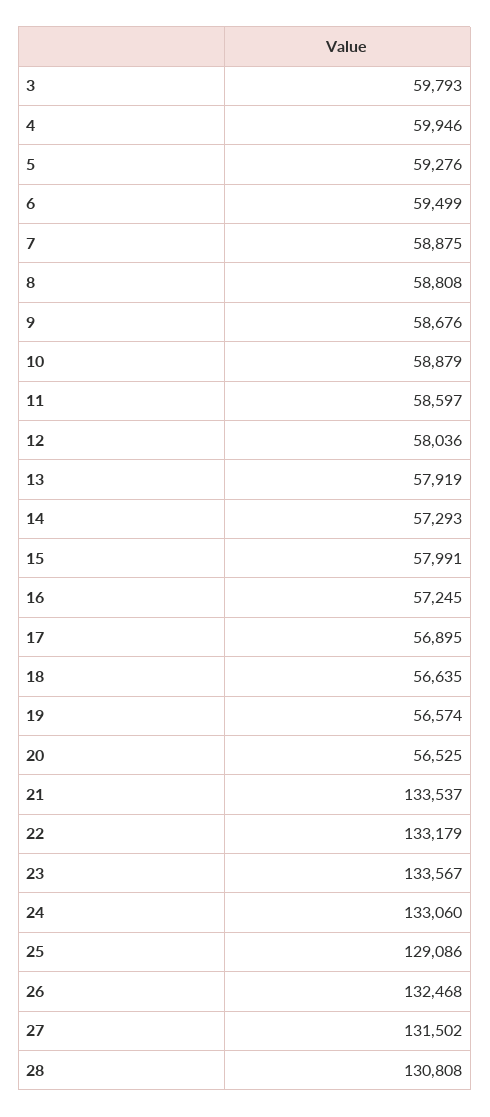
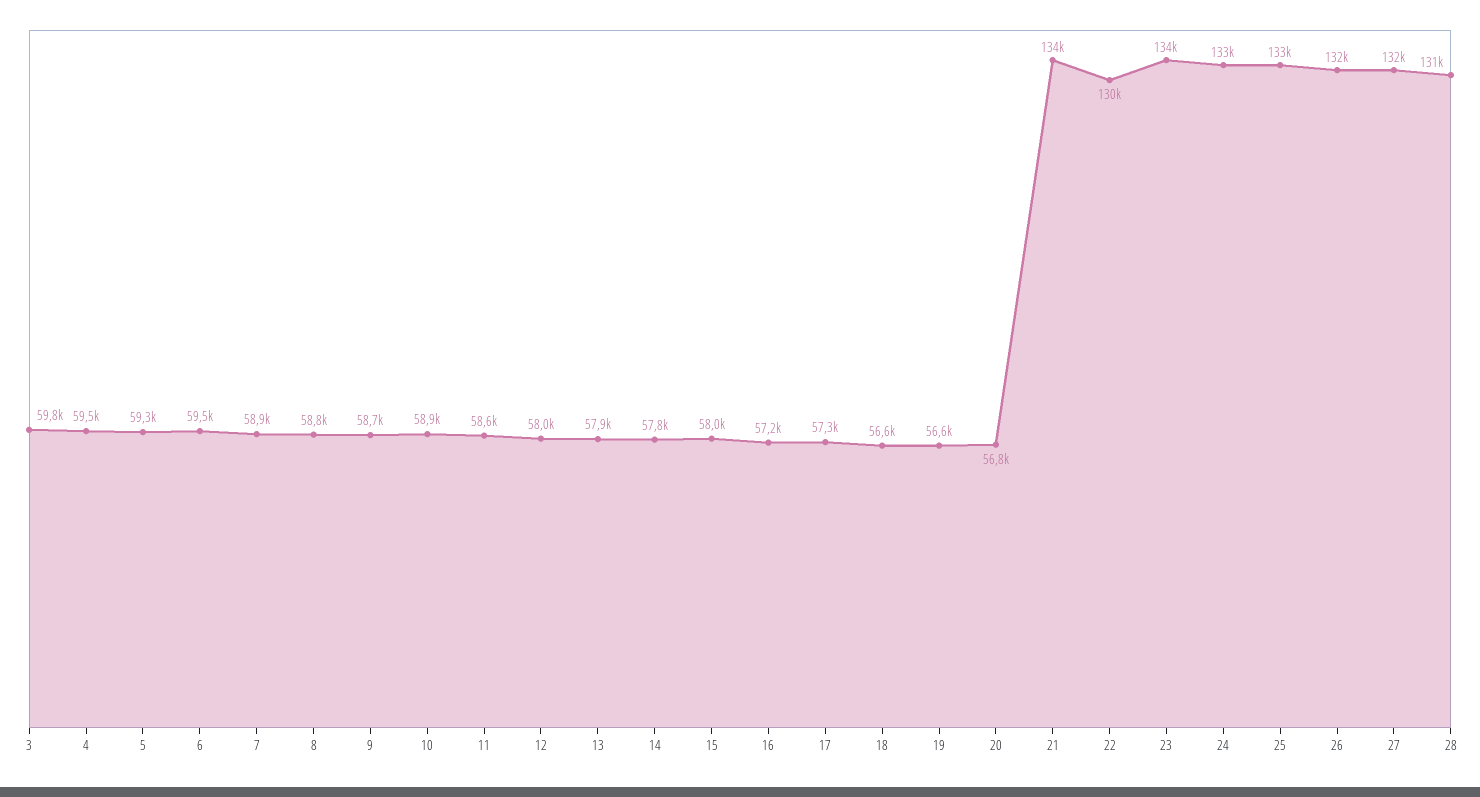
  {
    "3": 59793,
-   "4": 59946,
+   "4": 59500,
    "5": 59276,
    "6": 59499,
    "7": 58875,
    "8": 58808,
    "9": 58676,
    "10": 58879,
    "11": 58597,
    "12": 58036,
    "13": 57919,
-   "14": 57293,
+   "14": 57800,
    "15": 57991,
    "16": 57245,
-   "17": 56895,
+   "17": 57300,
    "18": 56635,
    "19": 56574,
-   "20": 56525,
+   "20": 56800,
    "21": 133537,
-   "22": 133179,
+   "22": 130000,
    "23": 133567,
    "24": 133060,
-   "25": 129086,
+   "25": 133000,
    "26": 132468,
    "27": 131502,
    "28": 130808
  }

